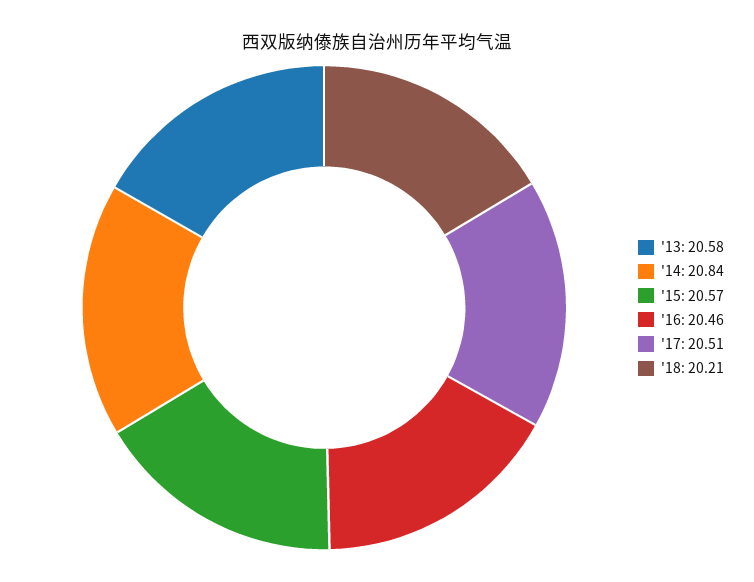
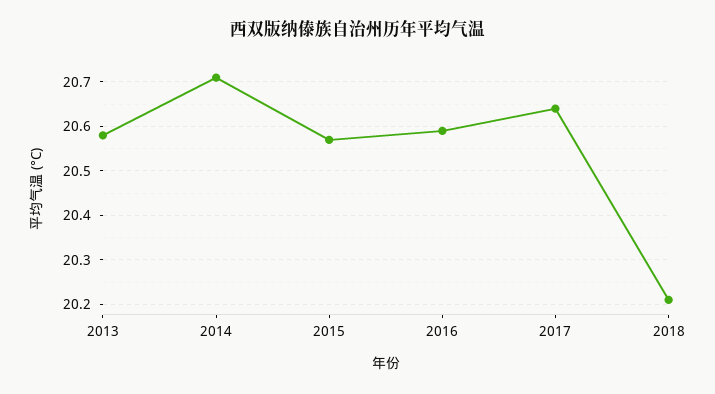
  {
    "'13": 20.58,
-   "'14": 20.84,
+   "'14": 20.7,
    "'15": 20.57,
-   "'16": 20.46,
+   "'16": 20.6,
-   "'17": 20.51,
+   "'17": 20.65,
    "'18": 20.21
  }

